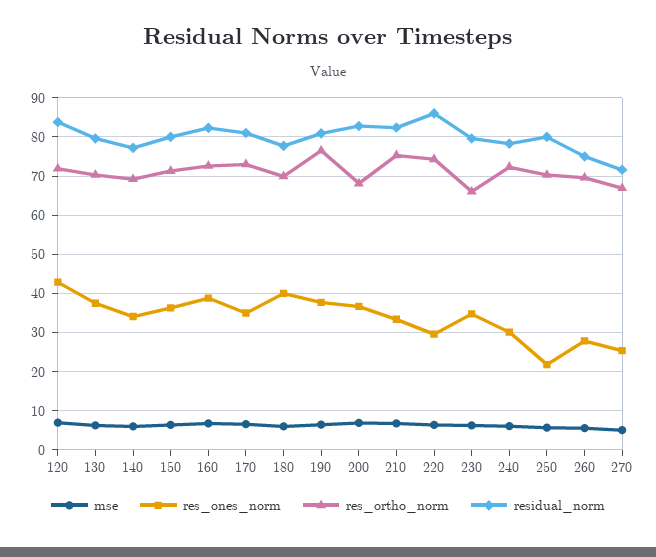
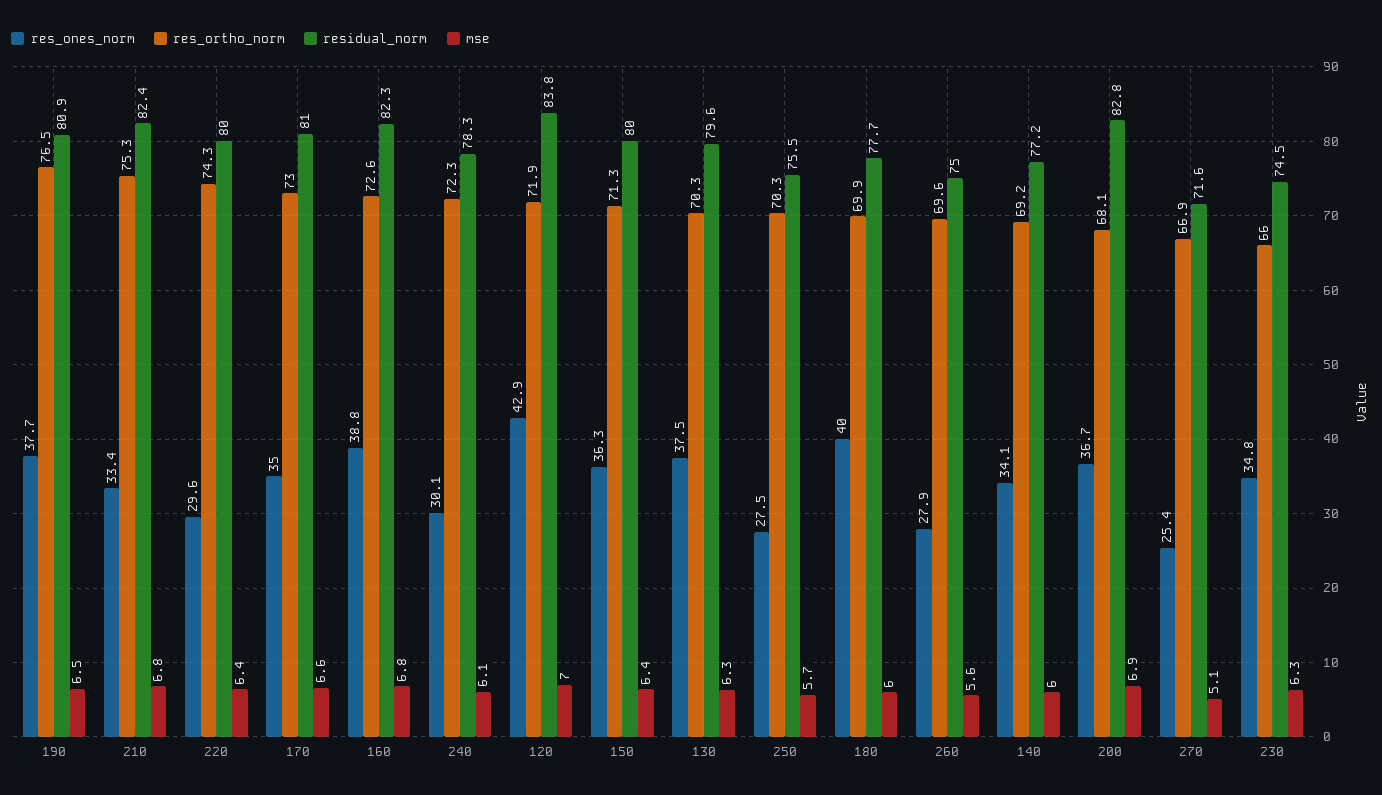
  {
    "mse": {
      "120": 7,
      "130": 6.3,
      "140": 6,
      "150": 6.4,
      "160": 6.8,
      "170": 6.6,
      "180": 6,
      "190": 6.5,
      "200": 6.9,
      "210": 6.8,
      "220": 6.4,
      "230": 6.3,
      "240": 6.1,
      "250": 5.7,
      "260": 5.6,
      "270": 5.1
    },
    "res_ones_norm": {
      "120": 42.9,
      "130": 37.5,
      "140": 34.1,
      "150": 36.3,
      "160": 38.8,
      "170": 35,
      "180": 40,
      "190": 37.7,
      "200": 36.7,
      "210": 33.4,
      "220": 29.6,
      "230": 34.8,
      "240": 30.1,
-     "250": 22,
+     "250": 27.5,
      "260": 27.9,
      "270": 25.4
    },
    "res_ortho_norm": {
      "120": 71.9,
      "130": 70.3,
      "140": 69.2,
      "150": 71.3,
      "160": 72.6,
      "170": 73,
      "180": 69.9,
      "190": 76.5,
      "200": 68.1,
      "210": 75.3,
      "220": 74.3,
      "230": 66,
      "240": 72.3,
      "250": 70.3,
      "260": 69.6,
      "270": 66.9
    },
    "residual_norm": {
      "120": 83.8,
      "130": 79.6,
      "140": 77.2,
      "150": 80,
      "160": 82.3,
      "170": 81,
      "180": 77.7,
      "190": 80.9,
      "200": 82.8,
      "210": 82.4,
-     "220": 86,
+     "220": 80,
-     "230": 80,
+     "230": 74.5,
      "240": 78.3,
-     "250": 80,
+     "250": 75.5,
      "260": 75,
      "270": 71.6
    }
  }

